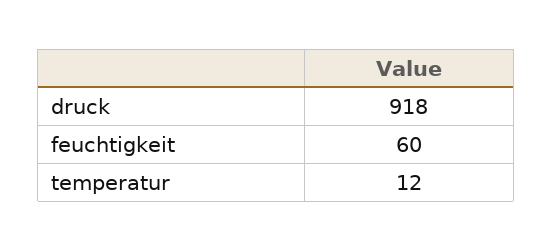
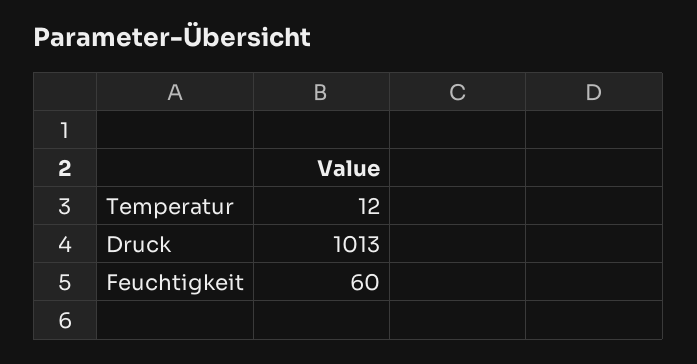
  {
-   "druck": 918,
+   "druck": 1013,
    "feuchtigkeit": 60,
    "temperatur": 12
  }

